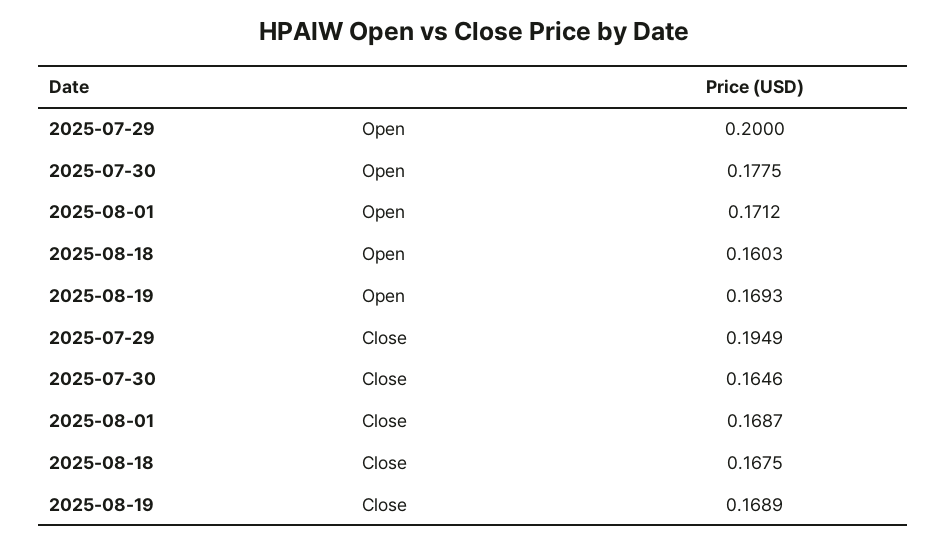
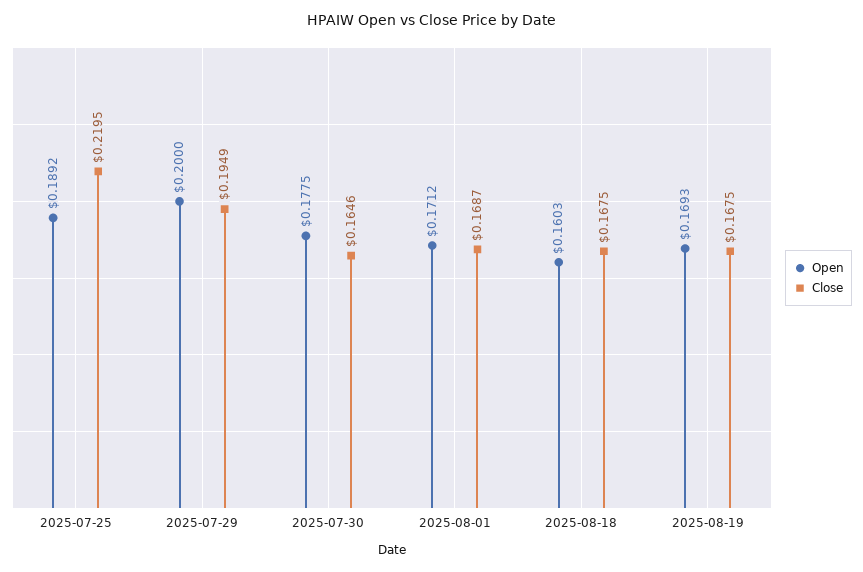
  {
    "Open": {
      "2025-07-29": 0.2,
      "2025-07-30": 0.1775,
      "2025-08-01": 0.1712,
      "2025-08-18": 0.1603,
-     "2025-08-19": 0.1693
+     "2025-08-19": 0.1693,
+     "2025-07-25": 0.1892
    },
    "Close": {
      "2025-07-29": 0.1949,
      "2025-07-30": 0.1646,
      "2025-08-01": 0.1687,
      "2025-08-18": 0.1675,
-     "2025-08-19": 0.1689
+     "2025-08-19": 0.1675,
+     "2025-07-25": 0.2195
    }
  }

